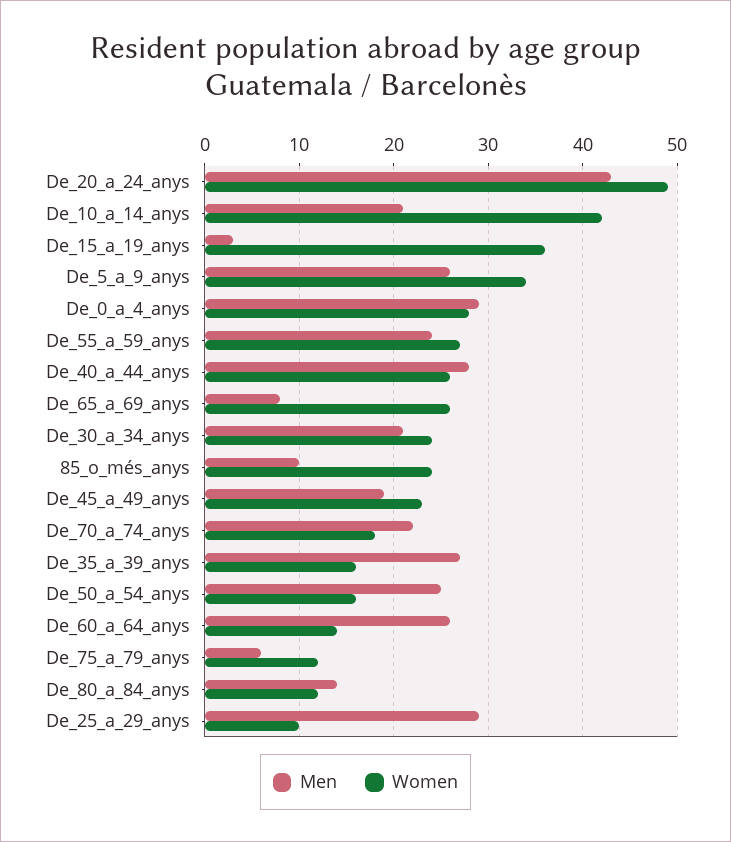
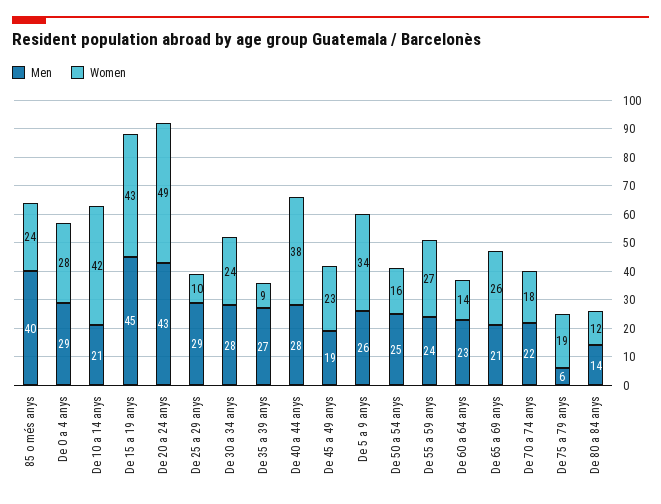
  {
    "Men": {
      "De_20_a_24_anys": 43,
      "De_10_a_14_anys": 21,
-     "De_15_a_19_anys": 3,
+     "De_15_a_19_anys": 45,
      "De_5_a_9_anys": 26,
      "De_0_a_4_anys": 29,
      "De_55_a_59_anys": 24,
      "De_40_a_44_anys": 28,
-     "De_65_a_69_anys": 8,
+     "De_65_a_69_anys": 21,
-     "De_30_a_34_anys": 21,
+     "De_30_a_34_anys": 28,
-     "85_o_més_anys": 10,
+     "85_o_més_anys": 40,
      "De_45_a_49_anys": 19,
      "De_70_a_74_anys": 22,
      "De_35_a_39_anys": 27,
      "De_50_a_54_anys": 25,
-     "De_60_a_64_anys": 26,
+     "De_60_a_64_anys": 23,
      "De_75_a_79_anys": 6,
      "De_80_a_84_anys": 14,
      "De_25_a_29_anys": 29
    },
    "Women": {
      "De_20_a_24_anys": 49,
      "De_10_a_14_anys": 42,
-     "De_15_a_19_anys": 36,
+     "De_15_a_19_anys": 43,
      "De_5_a_9_anys": 34,
      "De_0_a_4_anys": 28,
      "De_55_a_59_anys": 27,
-     "De_40_a_44_anys": 26,
+     "De_40_a_44_anys": 38,
      "De_65_a_69_anys": 26,
      "De_30_a_34_anys": 24,
      "85_o_més_anys": 24,
      "De_45_a_49_anys": 23,
      "De_70_a_74_anys": 18,
-     "De_35_a_39_anys": 16,
+     "De_35_a_39_anys": 9,
      "De_50_a_54_anys": 16,
      "De_60_a_64_anys": 14,
-     "De_75_a_79_anys": 12,
+     "De_75_a_79_anys": 19,
      "De_80_a_84_anys": 12,
      "De_25_a_29_anys": 10
    }
  }

